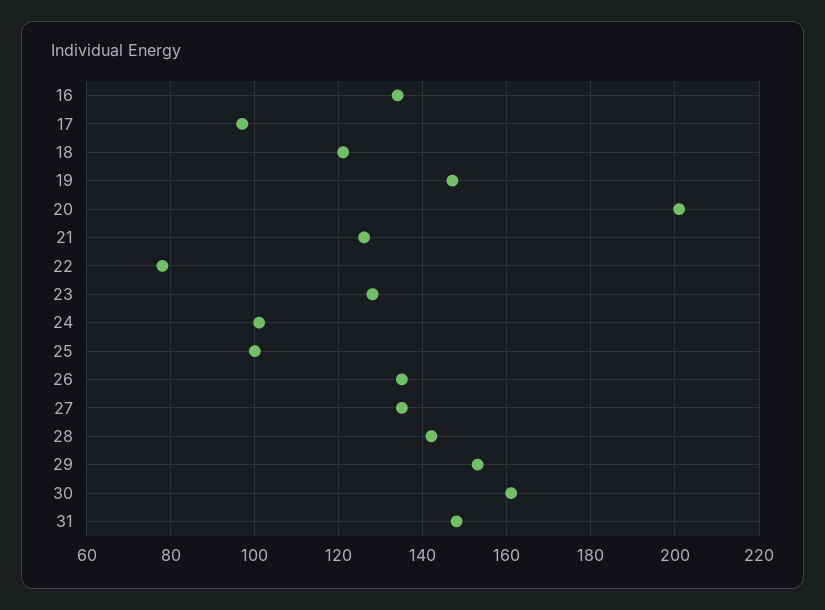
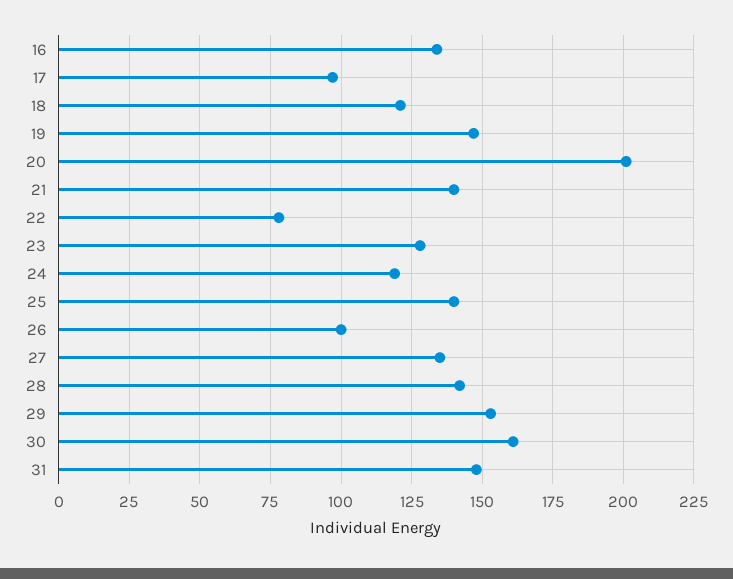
  {
    "16": 135,
    "17": 95,
    "18": 120,
    "19": 145,
    "20": 200,
-   "21": 125,
+   "21": 140,
    "22": 80,
    "23": 130,
-   "24": 100,
+   "24": 120,
-   "25": 100,
+   "25": 140,
-   "26": 135,
+   "26": 100,
    "27": 135,
    "28": 140,
    "29": 155,
    "30": 160,
    "31": 150
  }

